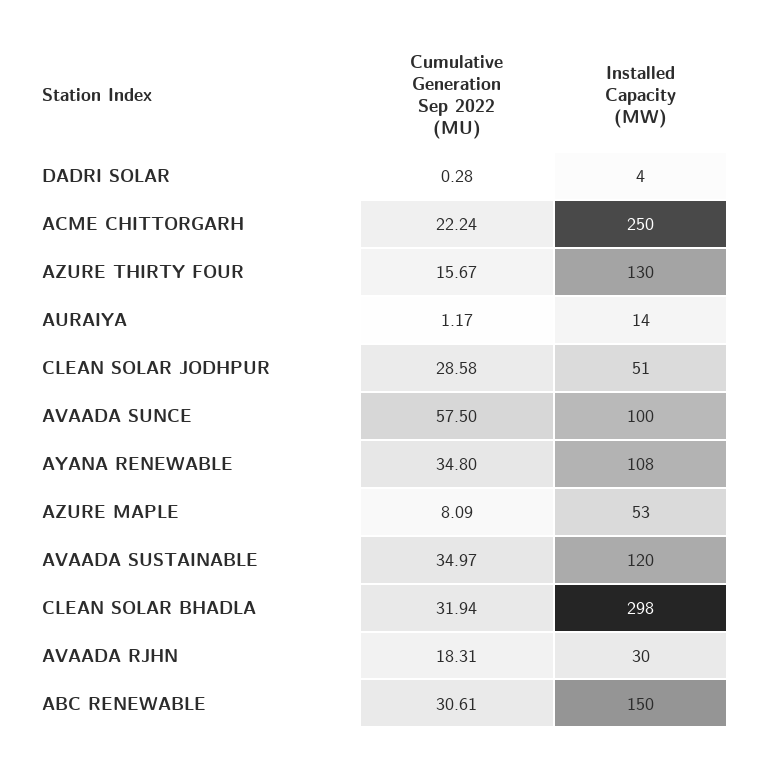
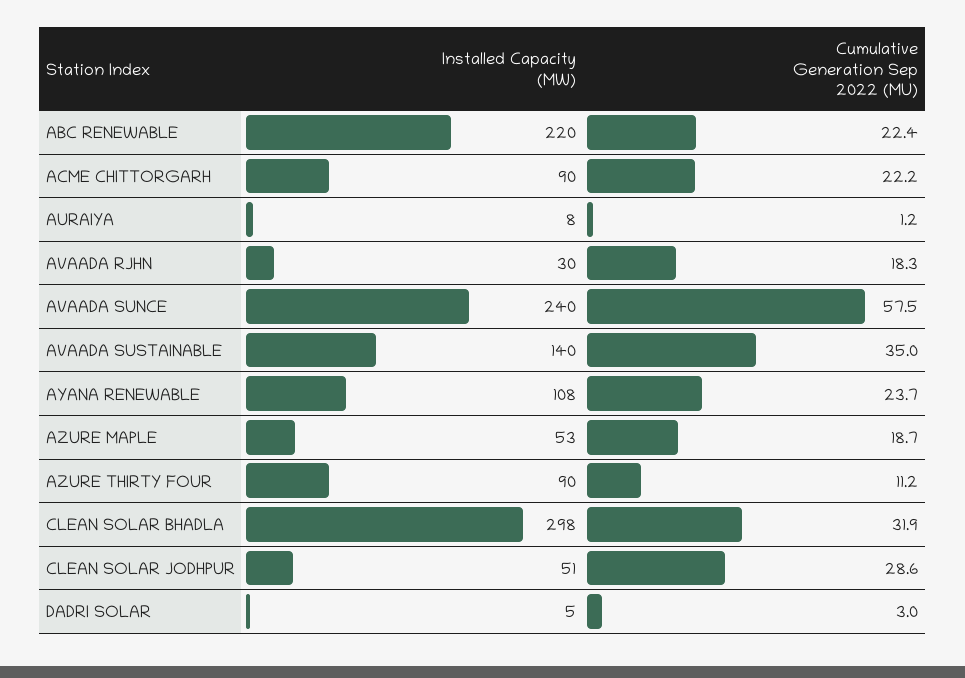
  {
    "Cumulative Generation Sep 2022 (MU)": {
-     "DADRI SOLAR": 0.28,
+     "DADRI SOLAR": 3,
      "ACME CHITTORGARH": 22.24,
-     "AZURE THIRTY FOUR": 15.67,
+     "AZURE THIRTY FOUR": 11.2,
      "AURAIYA": 1.17,
      "CLEAN SOLAR JODHPUR": 28.58,
      "AVAADA SUNCE": 57.5,
-     "AYANA RENEWABLE": 34.8,
+     "AYANA RENEWABLE": 23.7,
-     "AZURE MAPLE": 8.09,
+     "AZURE MAPLE": 18.7,
      "AVAADA SUSTAINABLE": 34.97,
      "CLEAN SOLAR BHADLA": 31.94,
      "AVAADA RJHN": 18.31,
-     "ABC RENEWABLE": 30.61
+     "ABC RENEWABLE": 22.4
    },
    "Installed Capacity (MW)": {
-     "DADRI SOLAR": 4,
+     "DADRI SOLAR": 5,
-     "ACME CHITTORGARH": 250,
+     "ACME CHITTORGARH": 90,
-     "AZURE THIRTY FOUR": 130,
+     "AZURE THIRTY FOUR": 90,
-     "AURAIYA": 14,
+     "AURAIYA": 8,
      "CLEAN SOLAR JODHPUR": 51,
-     "AVAADA SUNCE": 100,
+     "AVAADA SUNCE": 240,
      "AYANA RENEWABLE": 108,
      "AZURE MAPLE": 53,
-     "AVAADA SUSTAINABLE": 120,
+     "AVAADA SUSTAINABLE": 140,
      "CLEAN SOLAR BHADLA": 298,
      "AVAADA RJHN": 30,
-     "ABC RENEWABLE": 150
+     "ABC RENEWABLE": 220
    }
  }

